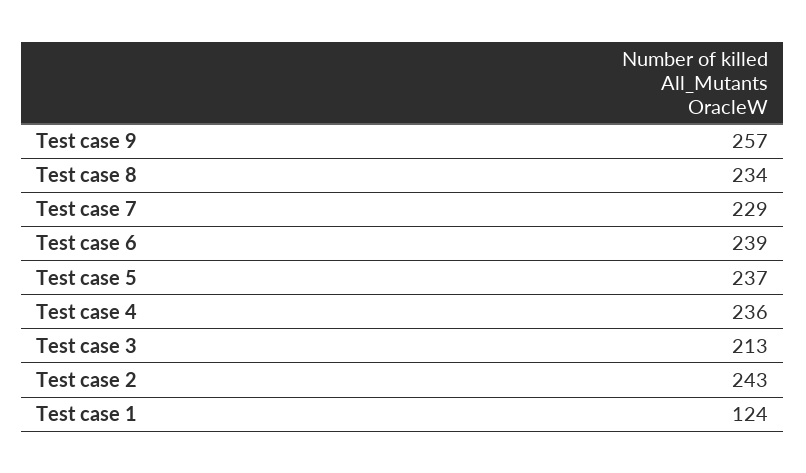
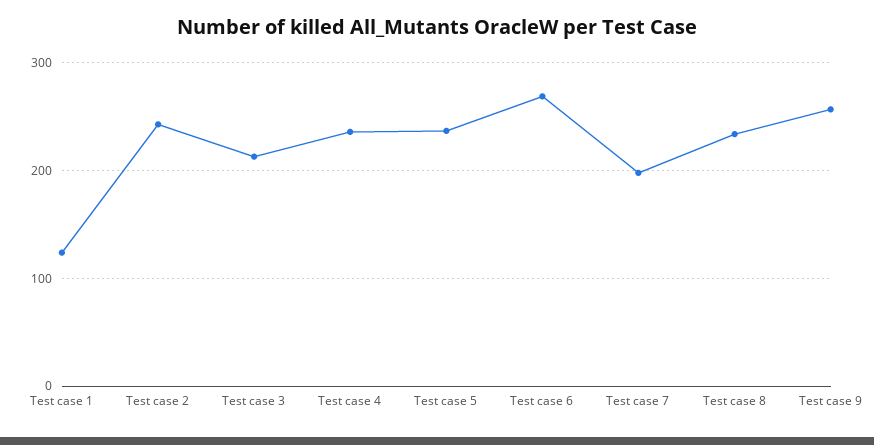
  {
    "Test case 9": 257,
    "Test case 8": 234,
-   "Test case 7": 229,
+   "Test case 7": 200,
-   "Test case 6": 239,
+   "Test case 6": 270,
    "Test case 5": 237,
    "Test case 4": 236,
    "Test case 3": 213,
    "Test case 2": 243,
    "Test case 1": 124
  }

